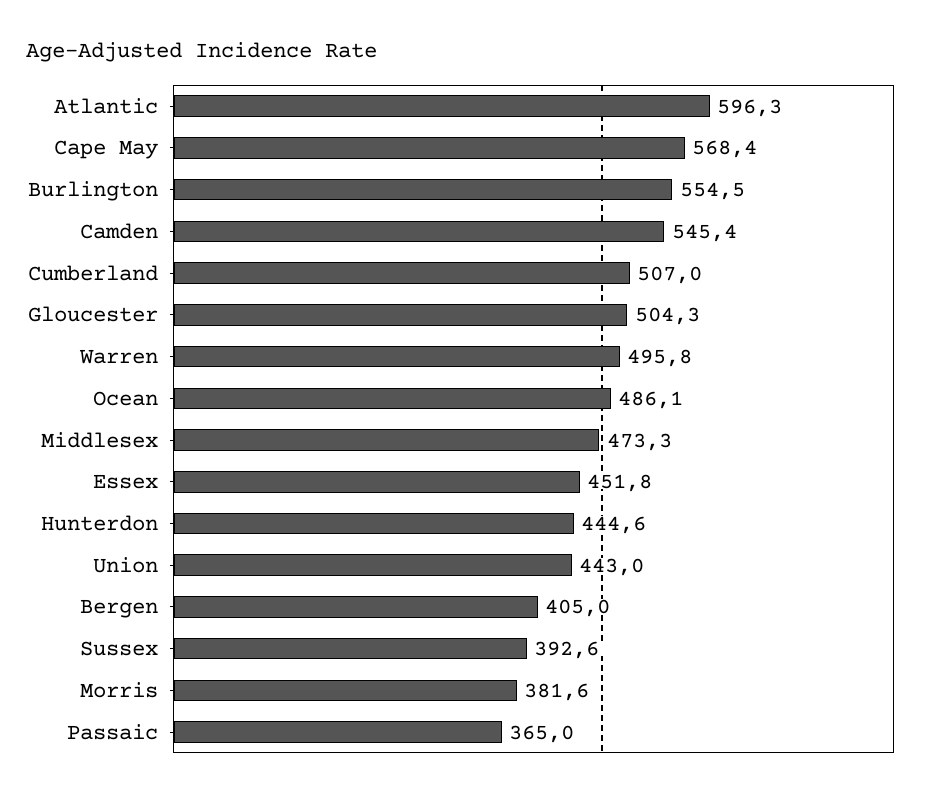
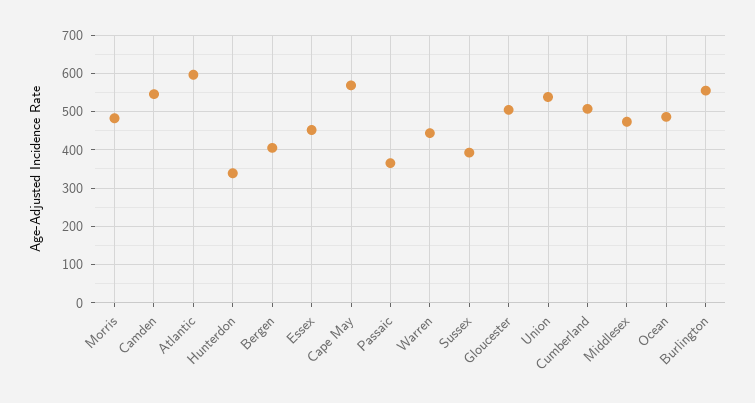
  {
    "Atlantic": 596.3,
    "Cape May": 568.4,
    "Burlington": 554.5,
    "Camden": 545.4,
    "Cumberland": 507,
    "Gloucester": 504.3,
-   "Warren": 495.8,
+   "Warren": 440,
    "Ocean": 486.1,
    "Middlesex": 473.3,
    "Essex": 451.8,
-   "Hunterdon": 444.6,
+   "Hunterdon": 340,
-   "Union": 443,
+   "Union": 540,
    "Bergen": 405,
    "Sussex": 392.6,
-   "Morris": 381.6,
+   "Morris": 480,
    "Passaic": 365
  }

